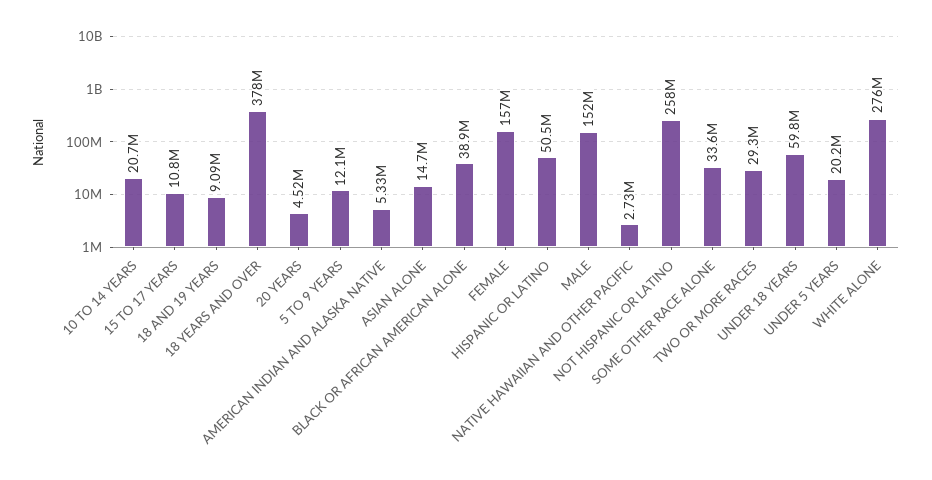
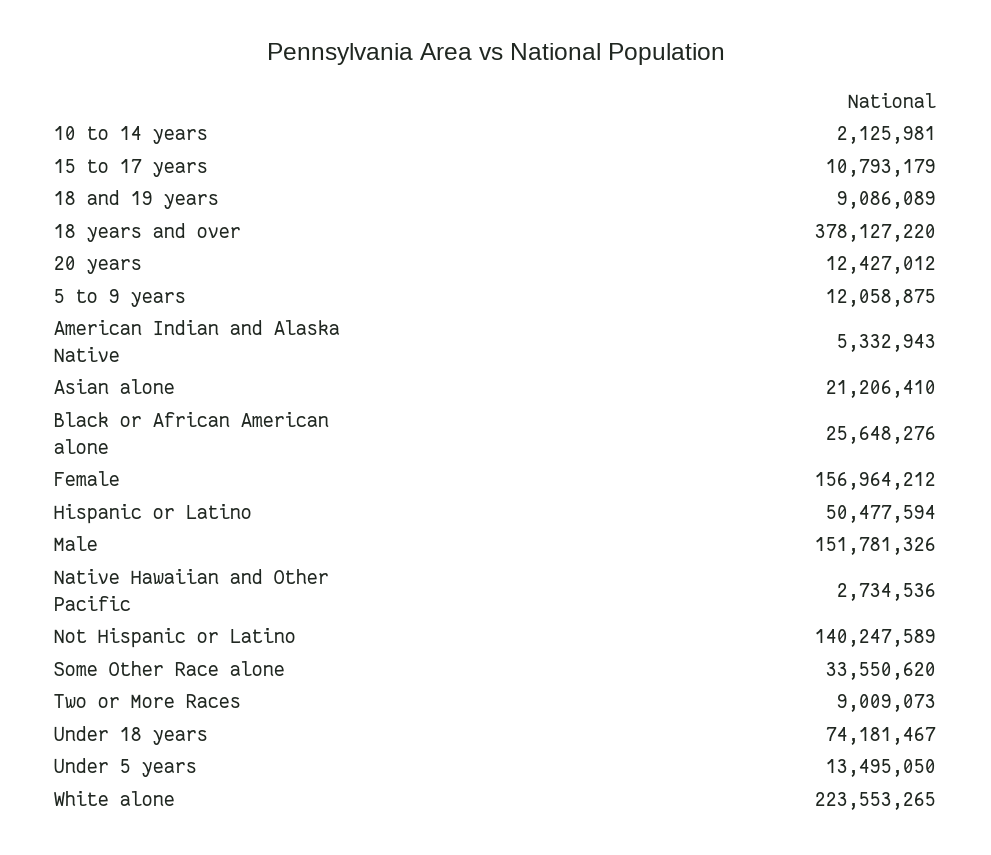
  {
-   "10 TO 14 YEARS": 20700000,
+   "10 TO 14 YEARS": 2125981,
    "15 TO 17 YEARS": 10793179,
    "18 AND 19 YEARS": 9086089,
    "18 YEARS AND OVER": 378127220,
-   "20 YEARS": 4520000,
+   "20 YEARS": 12427012,
    "5 TO 9 YEARS": 12058875,
    "AMERICAN INDIAN AND ALASKA NATIVE": 5332943,
-   "ASIAN ALONE": 14700000,
+   "ASIAN ALONE": 21206410,
-   "BLACK OR AFRICAN AMERICAN ALONE": 38900000,
+   "BLACK OR AFRICAN AMERICAN ALONE": 25648276,
    "FEMALE": 156964212,
    "HISPANIC OR LATINO": 50477594,
    "MALE": 151781326,
    "NATIVE HAWAIIAN AND OTHER PACIFIC": 2734536,
-   "NOT HISPANIC OR LATINO": 258000000,
+   "NOT HISPANIC OR LATINO": 140247589,
    "SOME OTHER RACE ALONE": 33550620,
-   "TWO OR MORE RACES": 29300000,
+   "TWO OR MORE RACES": 9009073,
-   "UNDER 18 YEARS": 59800000,
+   "UNDER 18 YEARS": 74181467,
-   "UNDER 5 YEARS": 20200000,
+   "UNDER 5 YEARS": 13495050,
-   "WHITE ALONE": 276000000
+   "WHITE ALONE": 223553265
  }

